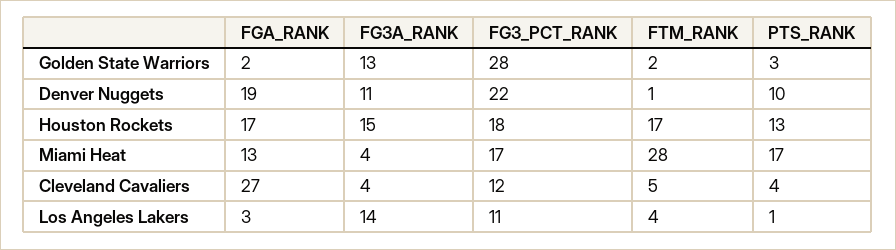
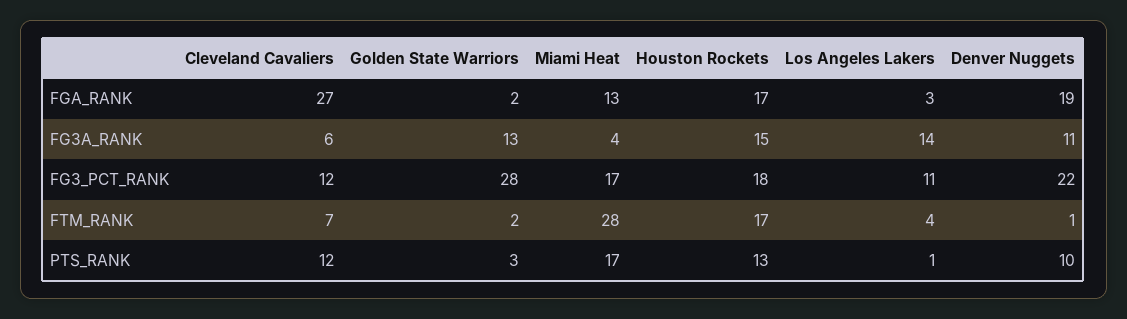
  {
    "FGA_RANK": {
      "Golden State Warriors": 2,
      "Denver Nuggets": 19,
      "Houston Rockets": 17,
      "Miami Heat": 13,
      "Cleveland Cavaliers": 27,
      "Los Angeles Lakers": 3
    },
    "FG3A_RANK": {
      "Golden State Warriors": 13,
      "Denver Nuggets": 11,
      "Houston Rockets": 15,
      "Miami Heat": 4,
-     "Cleveland Cavaliers": 4,
+     "Cleveland Cavaliers": 6,
      "Los Angeles Lakers": 14
    },
    "FG3_PCT_RANK": {
      "Golden State Warriors": 28,
      "Denver Nuggets": 22,
      "Houston Rockets": 18,
      "Miami Heat": 17,
      "Cleveland Cavaliers": 12,
      "Los Angeles Lakers": 11
    },
    "FTM_RANK": {
      "Golden State Warriors": 2,
      "Denver Nuggets": 1,
      "Houston Rockets": 17,
      "Miami Heat": 28,
-     "Cleveland Cavaliers": 5,
+     "Cleveland Cavaliers": 7,
      "Los Angeles Lakers": 4
    },
    "PTS_RANK": {
      "Golden State Warriors": 3,
      "Denver Nuggets": 10,
      "Houston Rockets": 13,
      "Miami Heat": 17,
-     "Cleveland Cavaliers": 4,
+     "Cleveland Cavaliers": 12,
      "Los Angeles Lakers": 1
    }
  }

